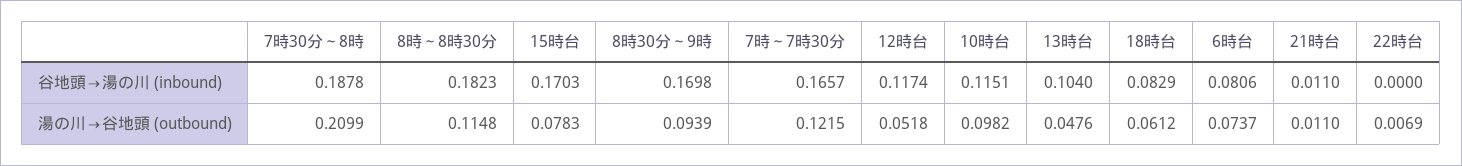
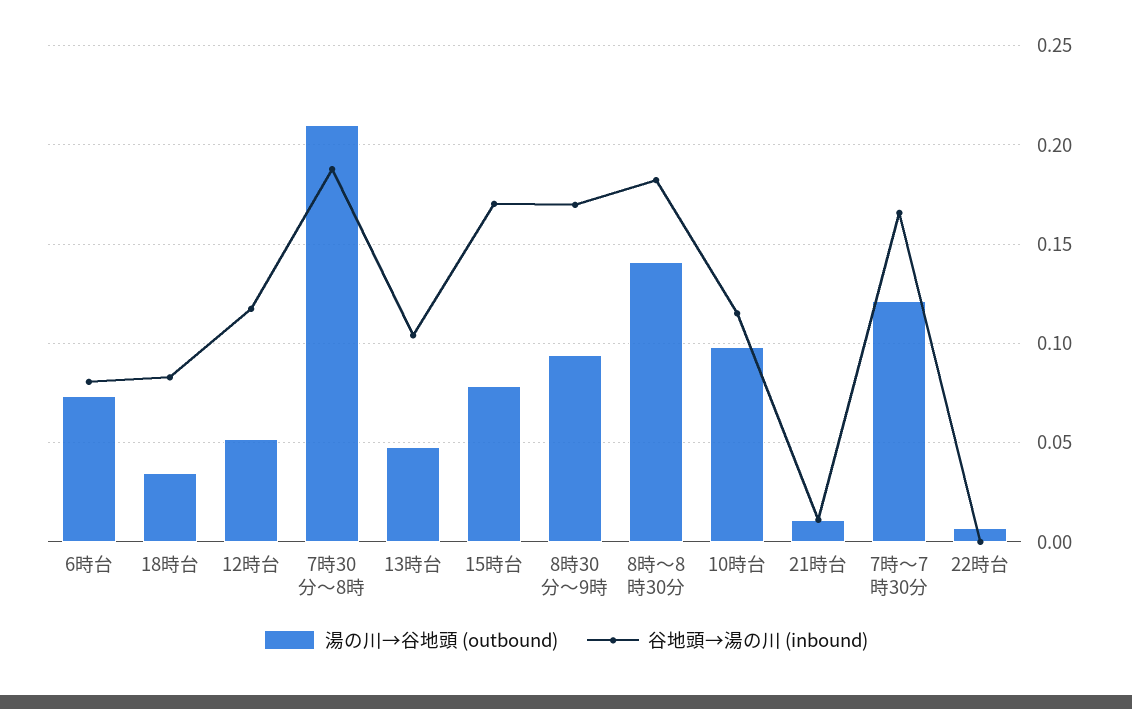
  {
    "谷地頭→湯の川 (inbound)": {
      "7時30分～8時": 0.1878,
      "8時～8時30分": 0.1823,
      "15時台": 0.1703,
      "8時30分～9時": 0.1698,
      "7時～7時30分": 0.1657,
      "12時台": 0.1174,
      "10時台": 0.1151,
      "13時台": 0.104,
      "18時台": 0.0829,
      "6時台": 0.0806,
      "21時台": 0.011,
      "22時台": 0
    },
    "湯の川→谷地頭 (outbound)": {
      "7時30分～8時": 0.2099,
-     "8時～8時30分": 0.1148,
+     "8時～8時30分": 0.14,
      "15時台": 0.0783,
      "8時30分～9時": 0.0939,
      "7時～7時30分": 0.1215,
      "12時台": 0.0518,
      "10時台": 0.0982,
      "13時台": 0.0476,
-     "18時台": 0.0612,
+     "18時台": 0.035,
      "6時台": 0.0737,
      "21時台": 0.011,
      "22時台": 0.0069
    }
  }

